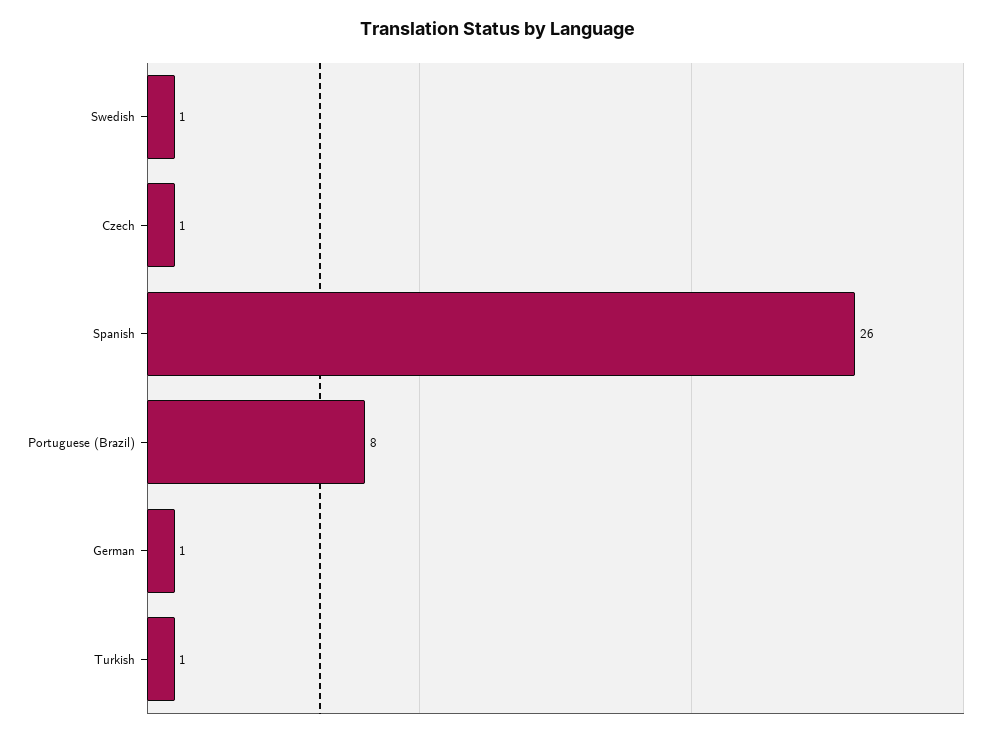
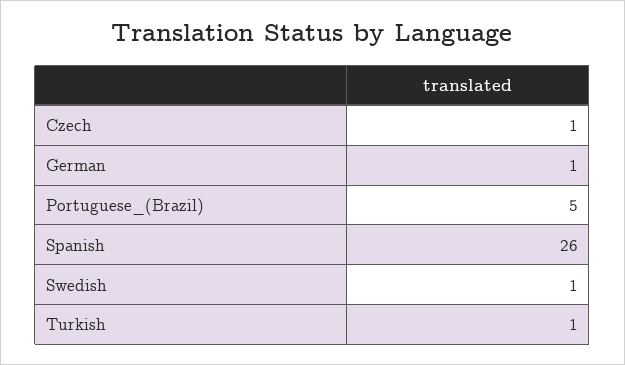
  {
    "Swedish": 1,
    "Czech": 1,
    "Spanish": 26,
-   "Portuguese (Brazil)": 8,
+   "Portuguese (Brazil)": 5,
    "German": 1,
    "Turkish": 1
  }

